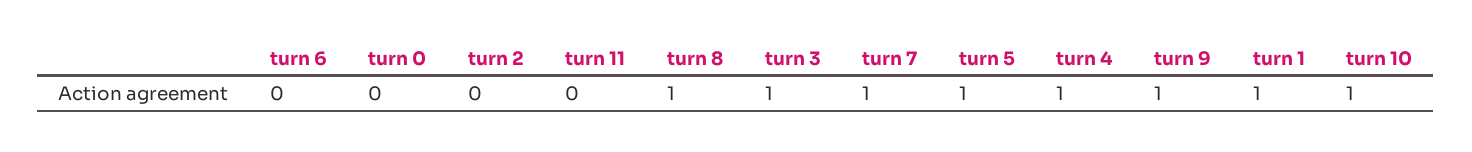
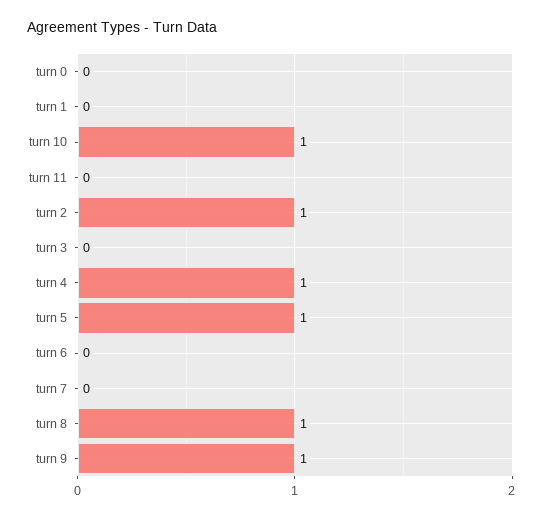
  {
    "turn 6": 0,
    "turn 0": 0,
-   "turn 2": 0,
+   "turn 2": 1,
    "turn 11": 0,
    "turn 8": 1,
-   "turn 3": 1,
+   "turn 3": 0,
-   "turn 7": 1,
+   "turn 7": 0,
    "turn 5": 1,
    "turn 4": 1,
    "turn 9": 1,
-   "turn 1": 1,
+   "turn 1": 0,
    "turn 10": 1
  }

